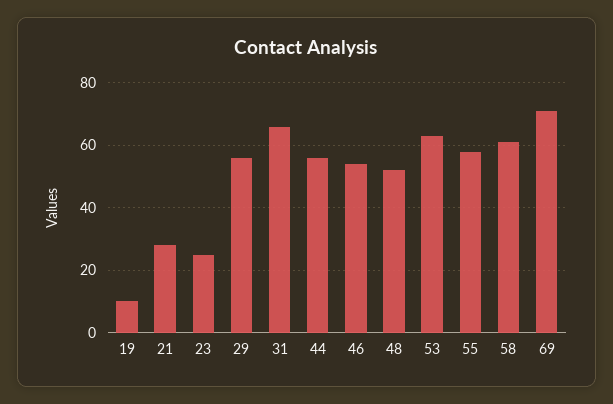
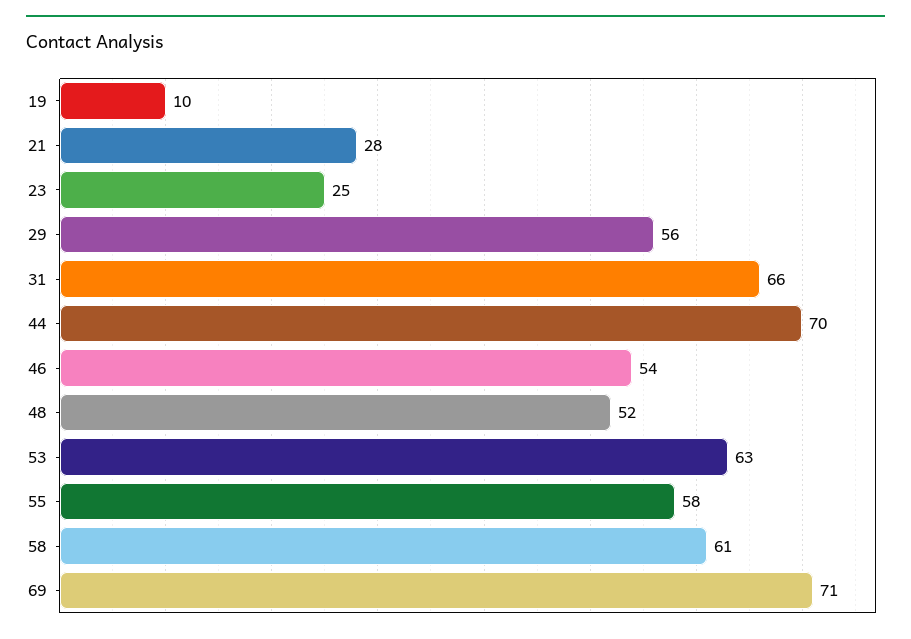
  {
    "19": 10,
    "21": 28,
    "23": 25,
    "29": 56,
    "31": 66,
-   "44": 55,
+   "44": 70,
    "46": 54,
    "48": 52,
    "53": 63,
    "55": 58,
    "58": 61,
    "69": 71
  }

